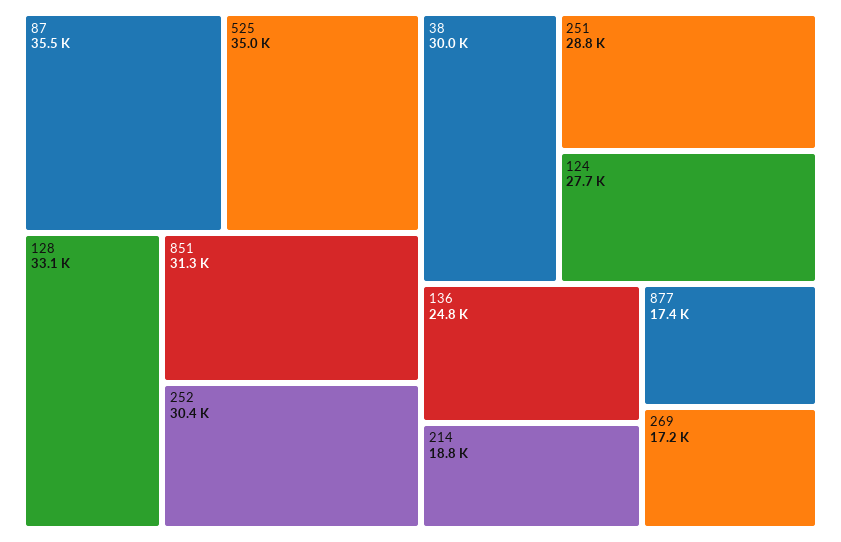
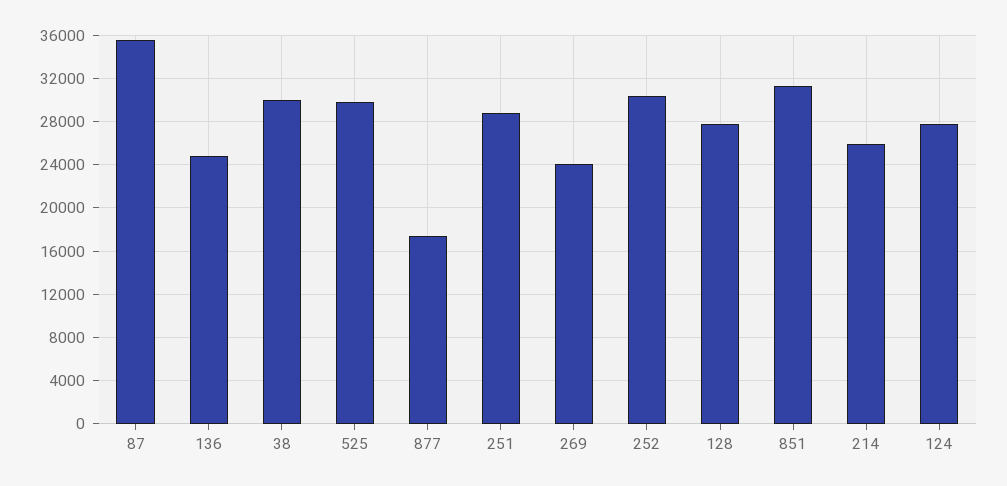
  {
    "87": 35500,
-   "525": 35000,
+   "525": 30000,
-   "128": 33100,
+   "128": 28000,
    "851": 31300,
    "252": 30400,
    "38": 30000,
    "251": 28800,
    "124": 27700,
    "136": 24800,
-   "214": 18800,
+   "214": 26000,
    "877": 17400,
-   "269": 17200
+   "269": 24000
  }

